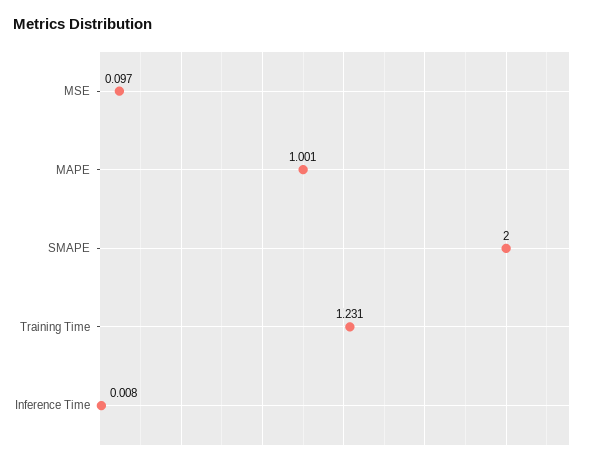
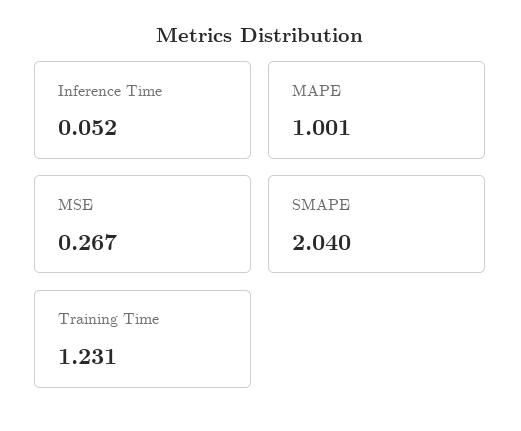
  {
-   "MSE": 0.097,
+   "MSE": 0.267,
    "MAPE": 1.001,
-   "SMAPE": 2,
+   "SMAPE": 2.04,
    "Training Time": 1.231,
-   "Inference Time": 0.008
+   "Inference Time": 0.052
  }

